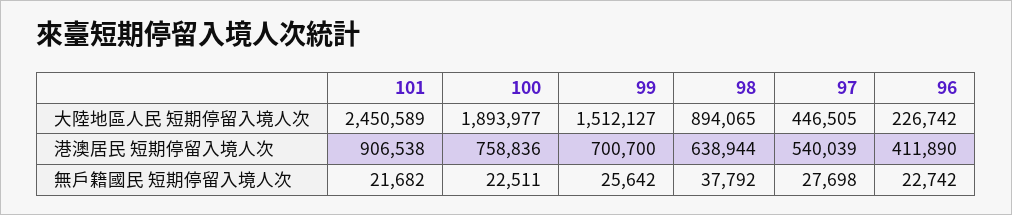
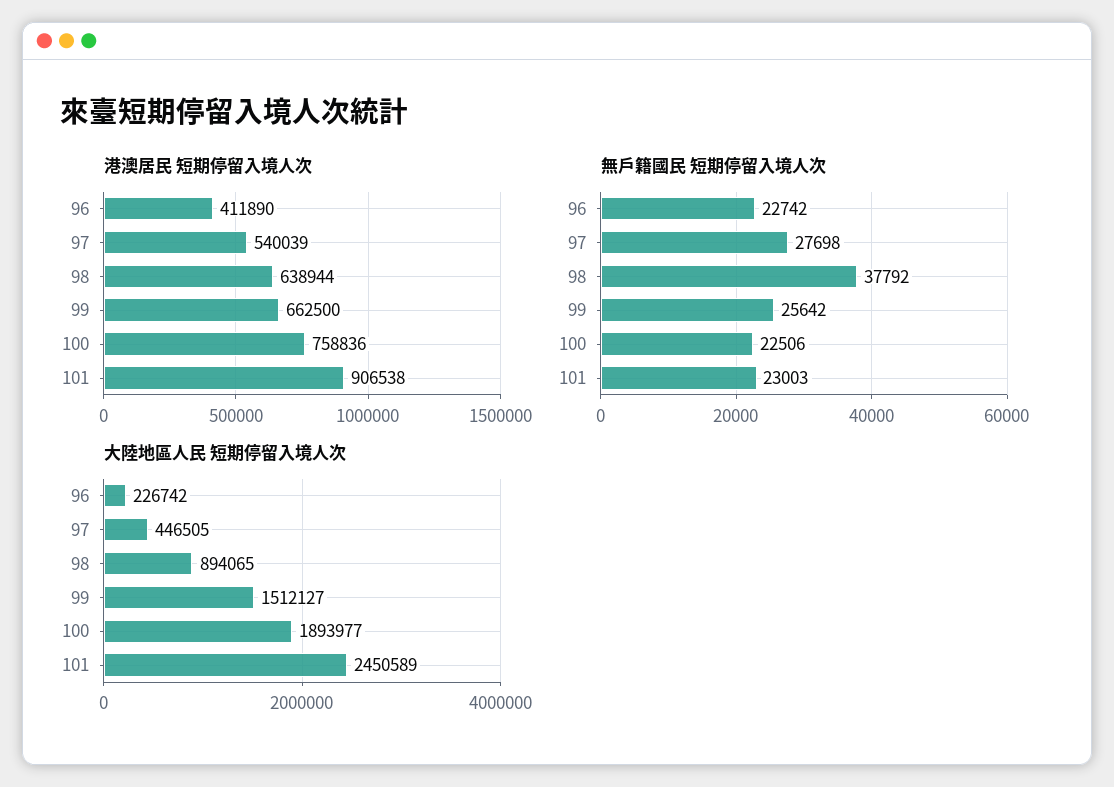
  {
    "大陸地區人民 短期停留入境人次": {
      "101": 2450589,
      "100": 1893977,
      "99": 1512127,
      "98": 894065,
      "97": 446505,
      "96": 226742
    },
    "港澳居民 短期停留入境人次": {
      "101": 906538,
      "100": 758836,
-     "99": 700700,
+     "99": 662500,
      "98": 638944,
      "97": 540039,
      "96": 411890
    },
    "無戶籍國民 短期停留入境人次": {
-     "101": 21682,
+     "101": 23003,
-     "100": 22511,
+     "100": 22506,
      "99": 25642,
      "98": 37792,
      "97": 27698,
      "96": 22742
    }
  }

